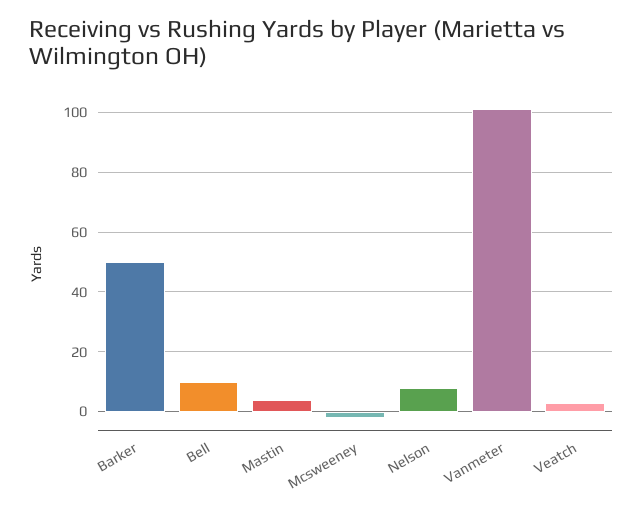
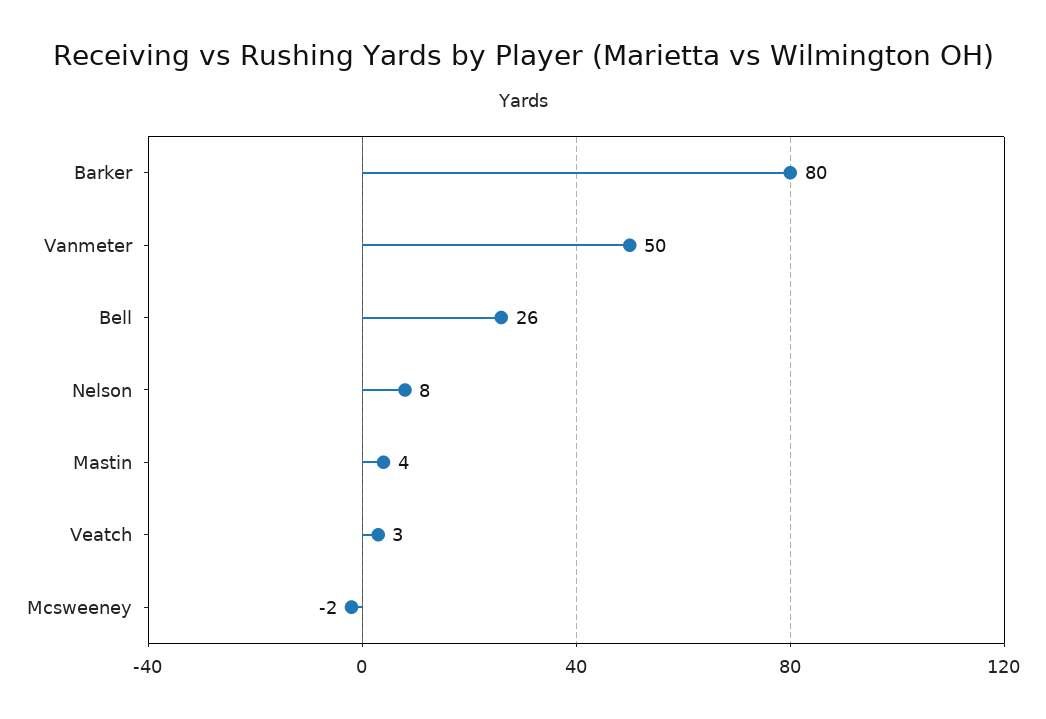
  {
-   "Barker": 50,
+   "Barker": 80,
-   "Bell": 10,
+   "Bell": 26,
    "Mastin": 4,
    "Mcsweeney": -2,
    "Nelson": 8,
-   "Vanmeter": 100,
+   "Vanmeter": 50,
    "Veatch": 3
  }

